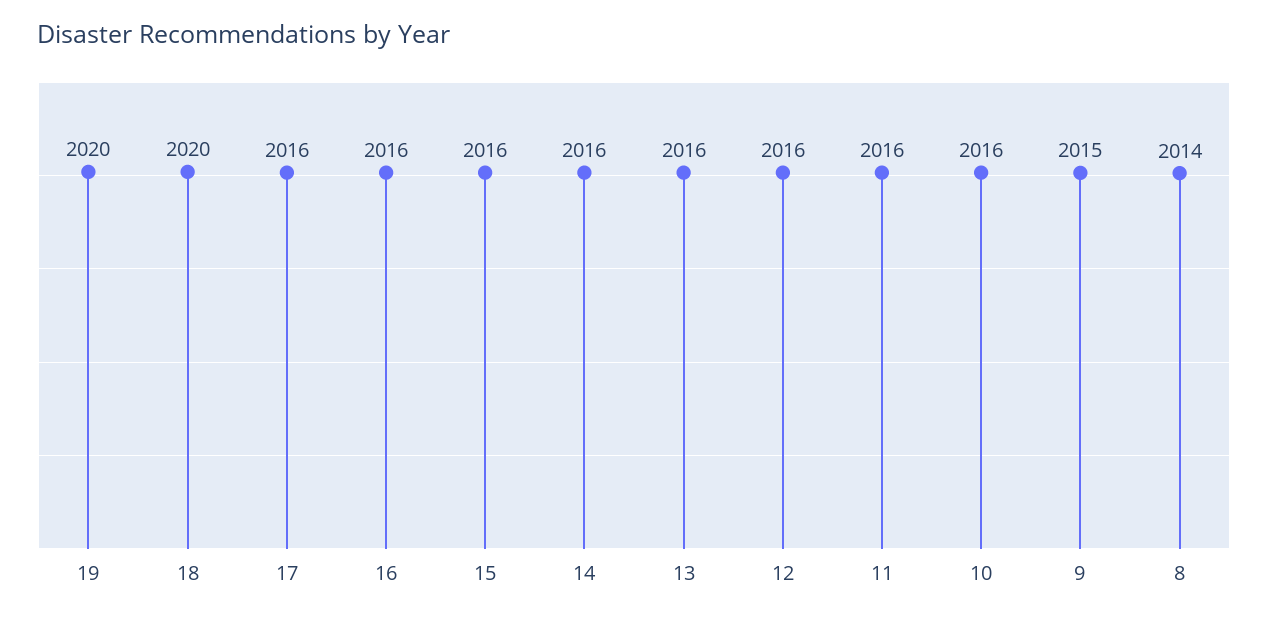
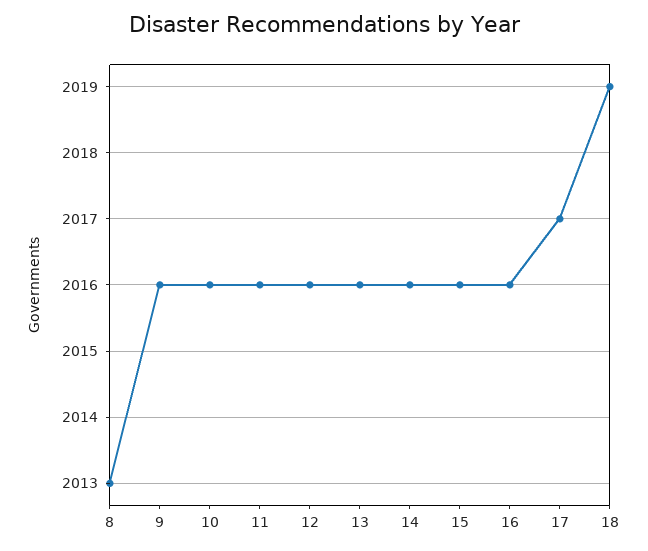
  {
-   "19": 2020,
-   "18": 2020,
+   "18": 2019,
-   "17": 2016,
+   "17": 2017,
    "16": 2016,
    "15": 2016,
    "14": 2016,
    "13": 2016,
    "12": 2016,
    "11": 2016,
    "10": 2016,
-   "9": 2015,
+   "9": 2016,
-   "8": 2014
+   "8": 2013
  }

